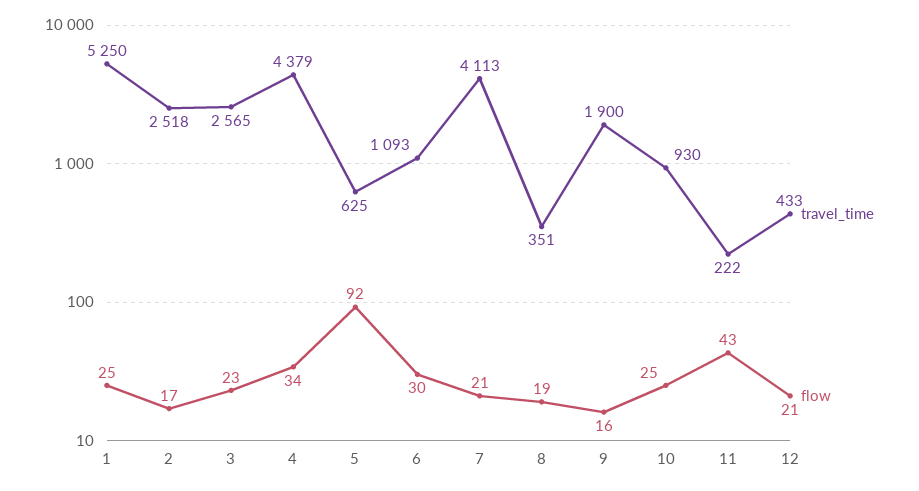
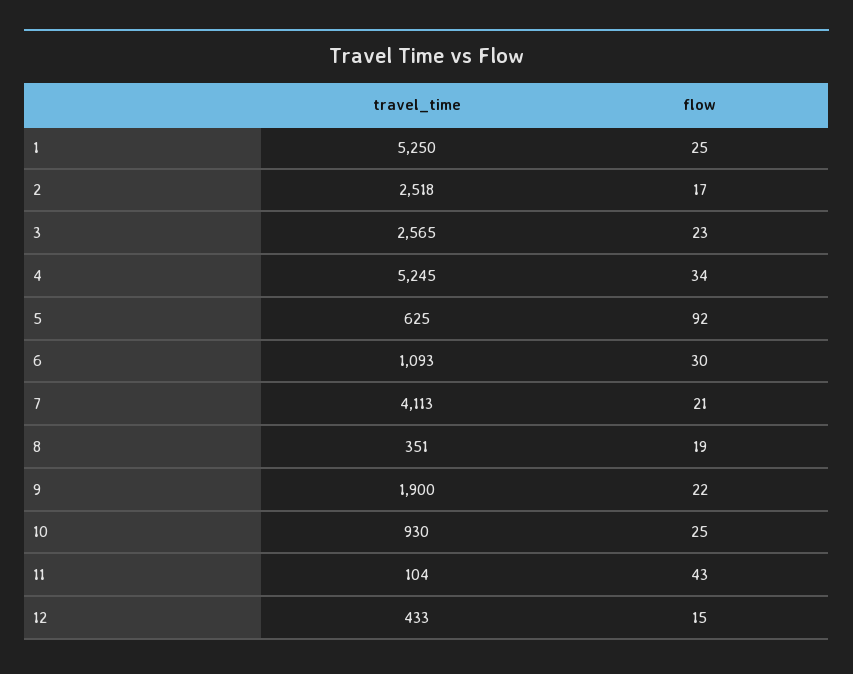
  {
    "travel_time": {
      "1": 5250,
      "2": 2518,
      "3": 2565,
-     "4": 4379,
+     "4": 5245,
      "5": 625,
      "6": 1093,
      "7": 4113,
      "8": 351,
      "9": 1900,
      "10": 930,
-     "11": 222,
+     "11": 104,
      "12": 433
    },
    "flow": {
      "1": 25,
      "2": 17,
      "3": 23,
      "4": 34,
      "5": 92,
      "6": 30,
      "7": 21,
      "8": 19,
-     "9": 16,
+     "9": 22,
      "10": 25,
      "11": 43,
-     "12": 21
+     "12": 15
    }
  }

